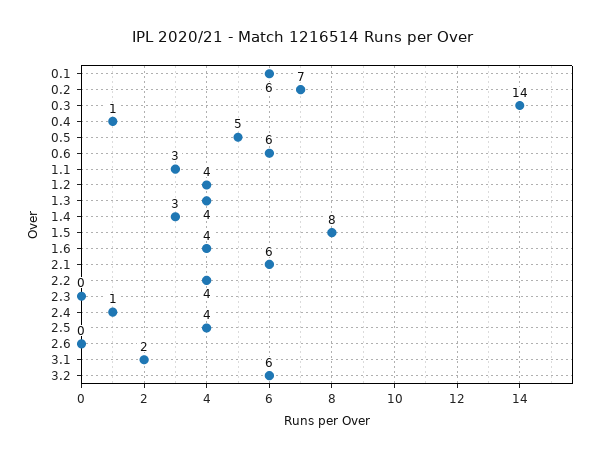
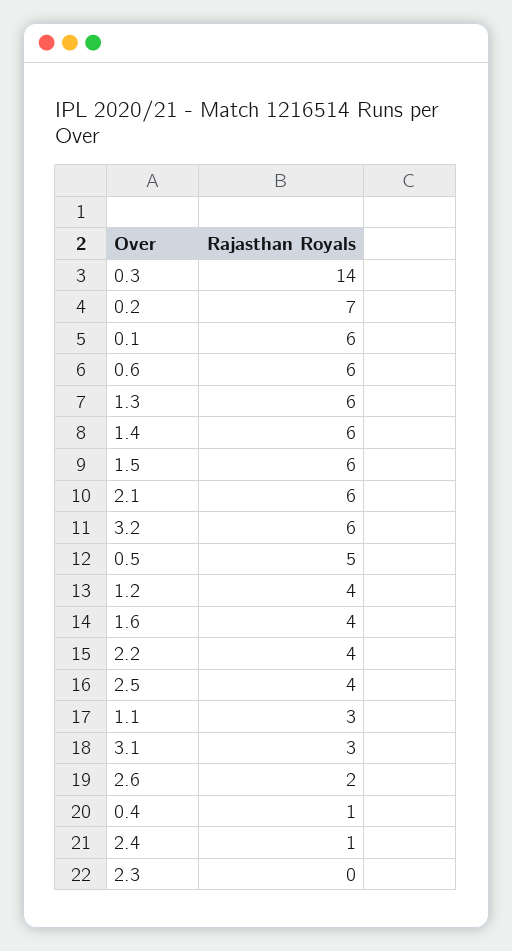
  {
    "0.1": 6,
    "0.2": 7,
    "0.3": 14,
    "0.4": 1,
    "0.5": 5,
    "0.6": 6,
    "1.1": 3,
    "1.2": 4,
-   "1.3": 4,
+   "1.3": 6,
-   "1.4": 3,
+   "1.4": 6,
-   "1.5": 8,
+   "1.5": 6,
    "1.6": 4,
    "2.1": 6,
    "2.2": 4,
    "2.3": 0,
    "2.4": 1,
    "2.5": 4,
-   "2.6": 0,
+   "2.6": 2,
-   "3.1": 2,
+   "3.1": 3,
    "3.2": 6
  }

